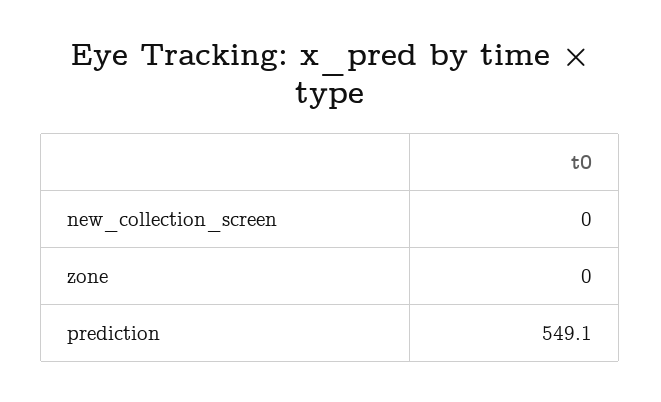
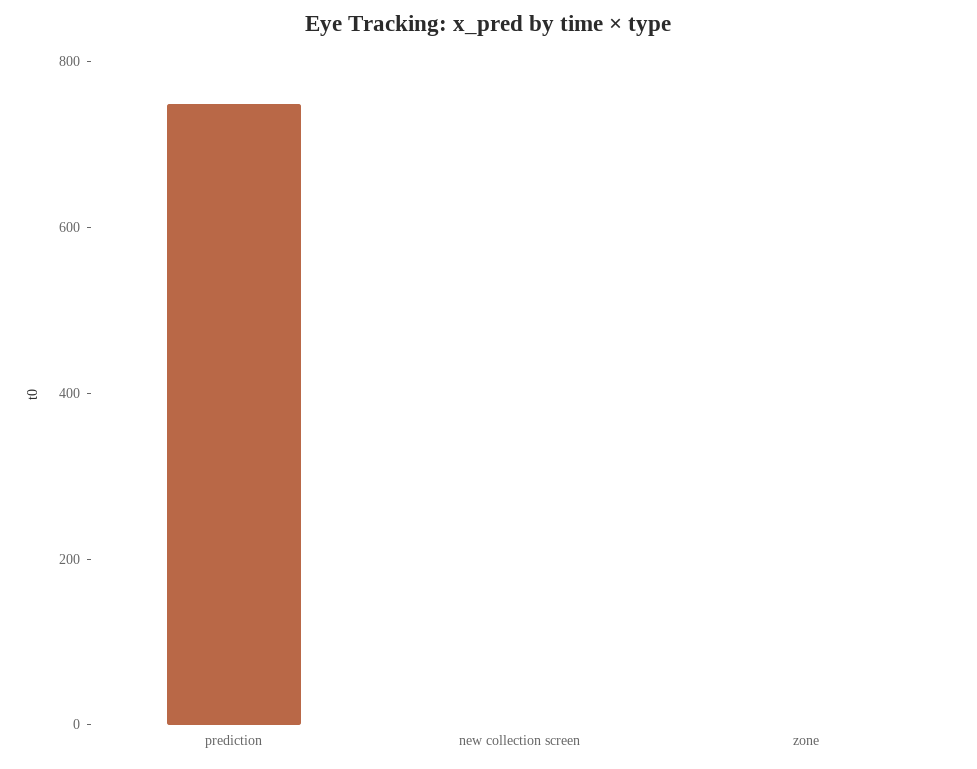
  {
    "new_collection_screen": 0,
    "zone": 0,
-   "prediction": 549.1
+   "prediction": 750
  }

